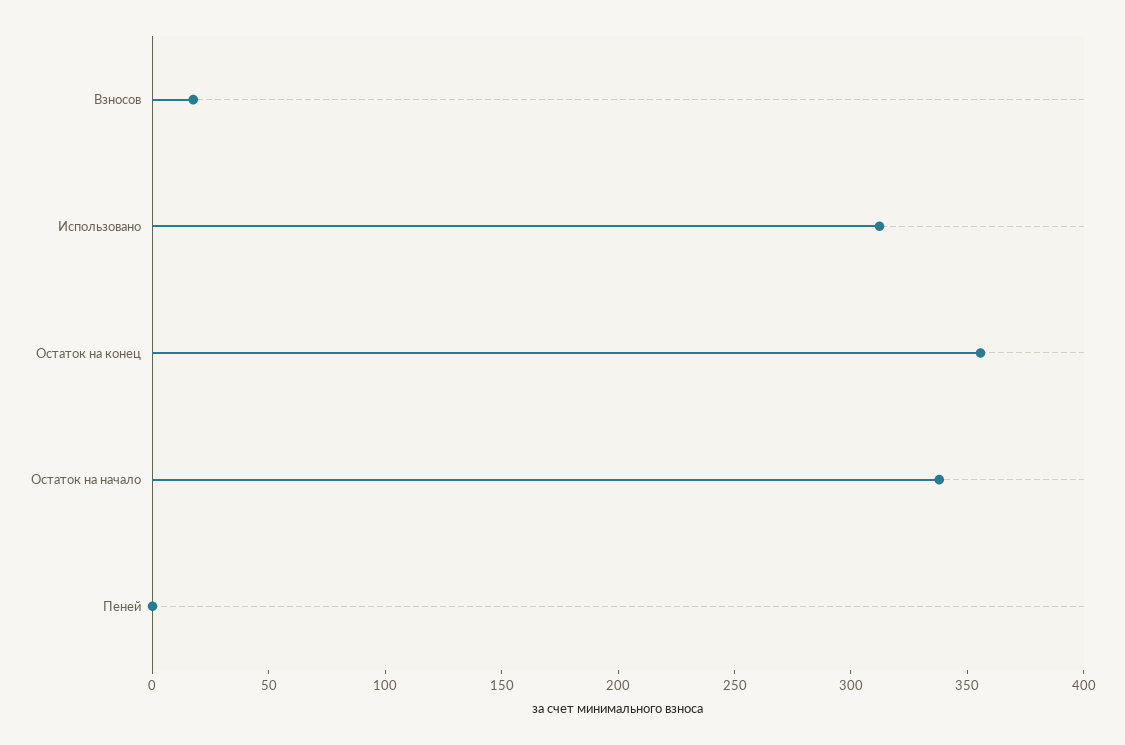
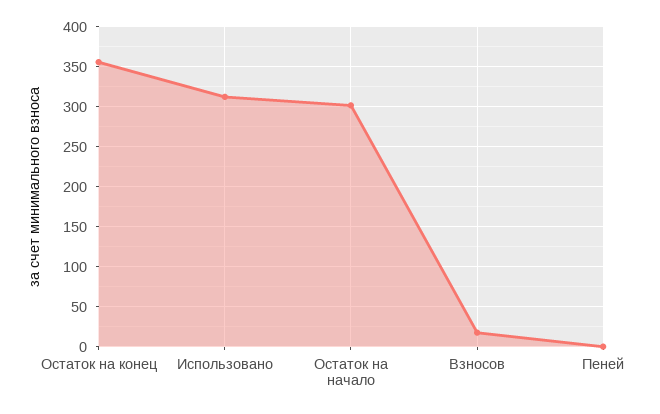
  {
    "Взносов": 20,
    "Использовано": 310,
    "Остаток на конец": 360,
-   "Остаток на начало": 340,
+   "Остаток на начало": 300,
    "Пеней": 0
  }

